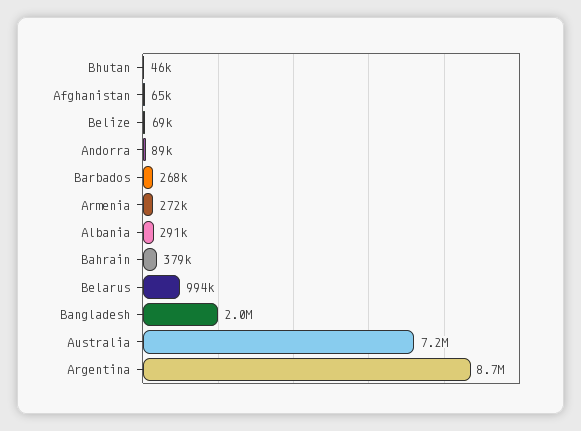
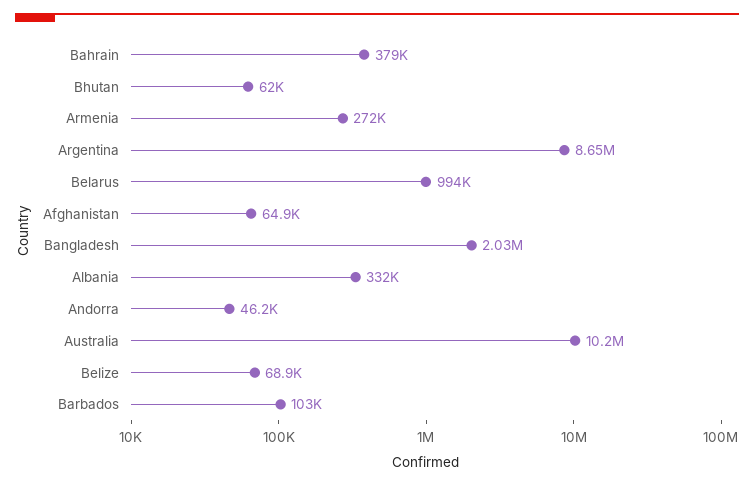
  {
-   "Bhutan": 46000,
+   "Bhutan": 62000,
    "Afghanistan": 64900,
    "Belize": 68900,
-   "Andorra": 89000,
+   "Andorra": 46200,
-   "Barbados": 268000,
+   "Barbados": 103000,
    "Armenia": 272000,
-   "Albania": 291000,
+   "Albania": 332000,
    "Bahrain": 379000,
    "Belarus": 994000,
    "Bangladesh": 2030000,
-   "Australia": 7200000,
+   "Australia": 10200000,
    "Argentina": 8650000
  }

